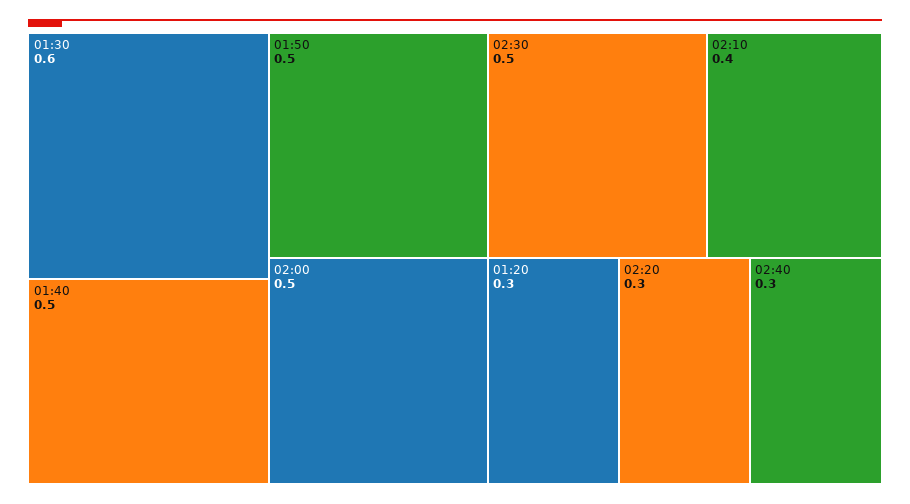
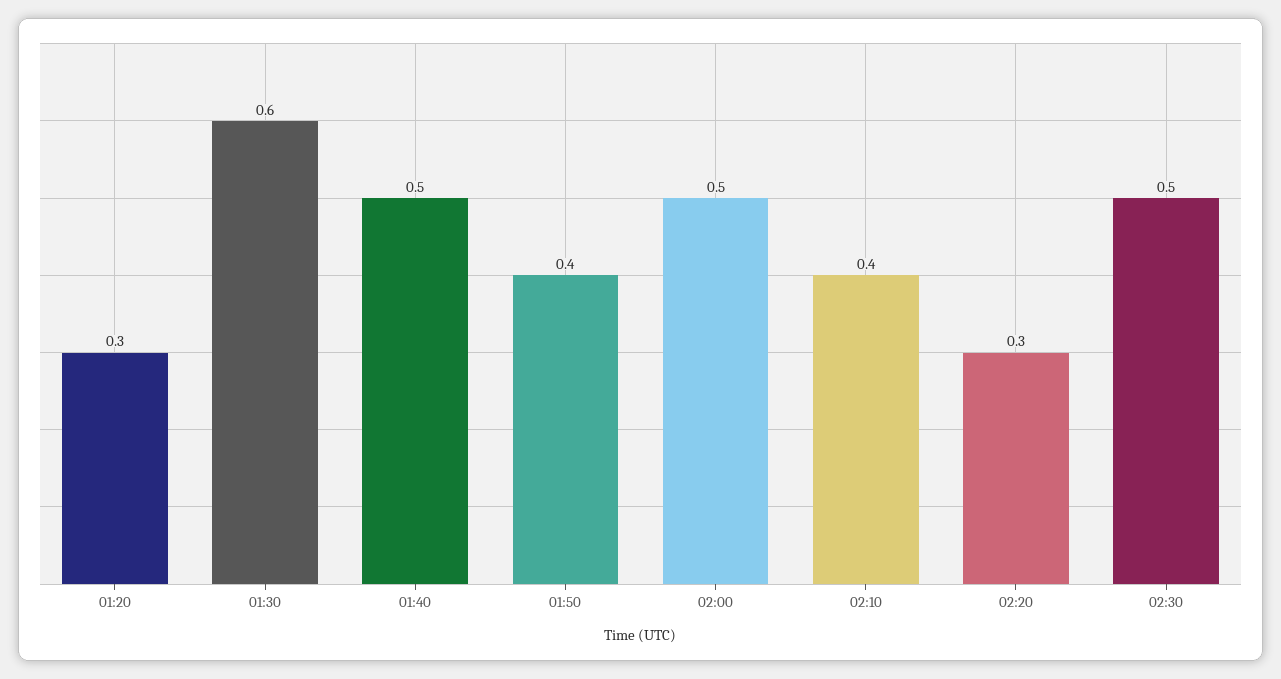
  {
    "01:30": 0.6,
    "01:40": 0.5,
-   "01:50": 0.5,
+   "01:50": 0.4,
    "02:00": 0.5,
    "02:30": 0.5,
    "02:10": 0.4,
    "01:20": 0.3,
-   "02:20": 0.3,
+   "02:20": 0.3
-   "02:40": 0.3
  }

